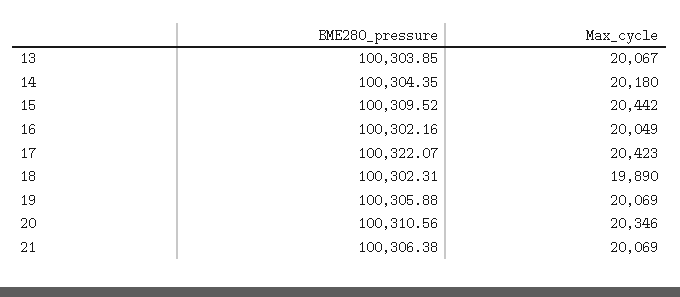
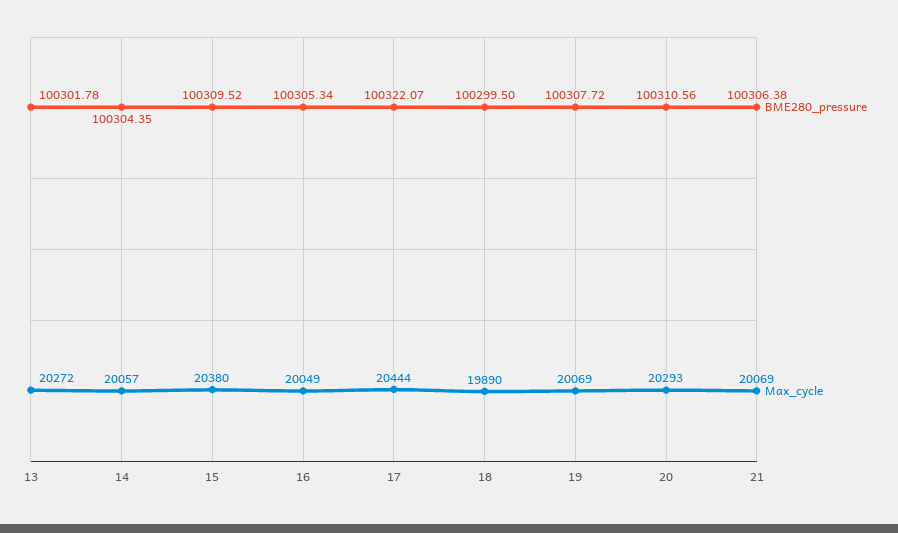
  {
    "BME280_pressure": {
-     "13": 100303.85,
+     "13": 100301.78,
      "14": 100304.35,
      "15": 100309.52,
-     "16": 100302.16,
+     "16": 100305.34,
      "17": 100322.07,
-     "18": 100302.31,
+     "18": 100299.5,
-     "19": 100305.88,
+     "19": 100307.72,
      "20": 100310.56,
      "21": 100306.38
    },
    "Max_cycle": {
-     "13": 20067,
+     "13": 20272,
-     "14": 20180,
+     "14": 20057,
-     "15": 20442,
+     "15": 20380,
      "16": 20049,
-     "17": 20423,
+     "17": 20444,
      "18": 19890,
      "19": 20069,
-     "20": 20346,
+     "20": 20293,
      "21": 20069
    }
  }

